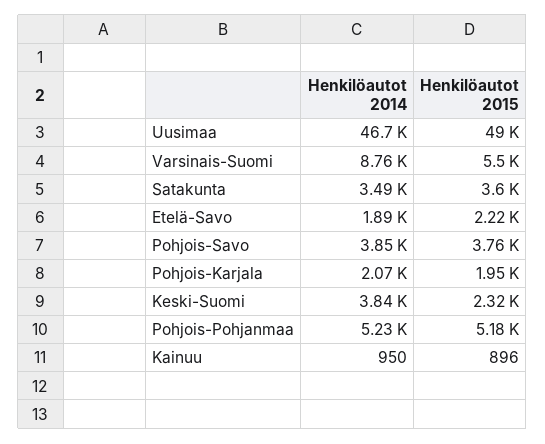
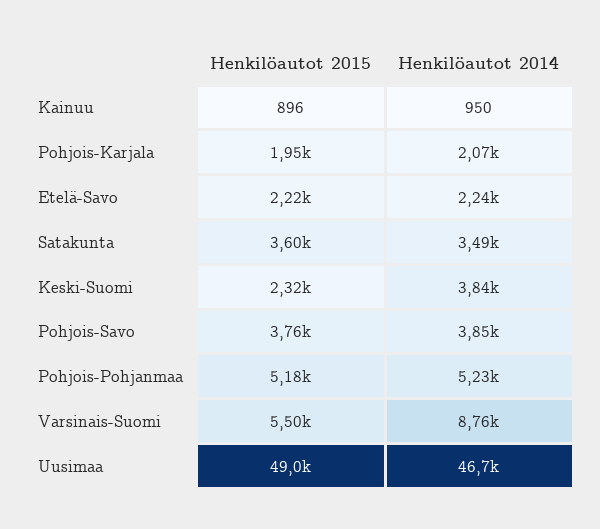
  {
    "Henkilöautot 2014": {
      "Uusimaa": 46700,
      "Varsinais-Suomi": 8760,
      "Satakunta": 3490,
-     "Etelä-Savo": 1890,
+     "Etelä-Savo": 2240,
      "Pohjois-Savo": 3850,
      "Pohjois-Karjala": 2070,
      "Keski-Suomi": 3840,
      "Pohjois-Pohjanmaa": 5230,
      "Kainuu": 950
    },
    "Henkilöautot 2015": {
      "Uusimaa": 49000,
      "Varsinais-Suomi": 5500,
      "Satakunta": 3600,
      "Etelä-Savo": 2220,
      "Pohjois-Savo": 3760,
      "Pohjois-Karjala": 1950,
      "Keski-Suomi": 2320,
      "Pohjois-Pohjanmaa": 5180,
      "Kainuu": 896
    }
  }

